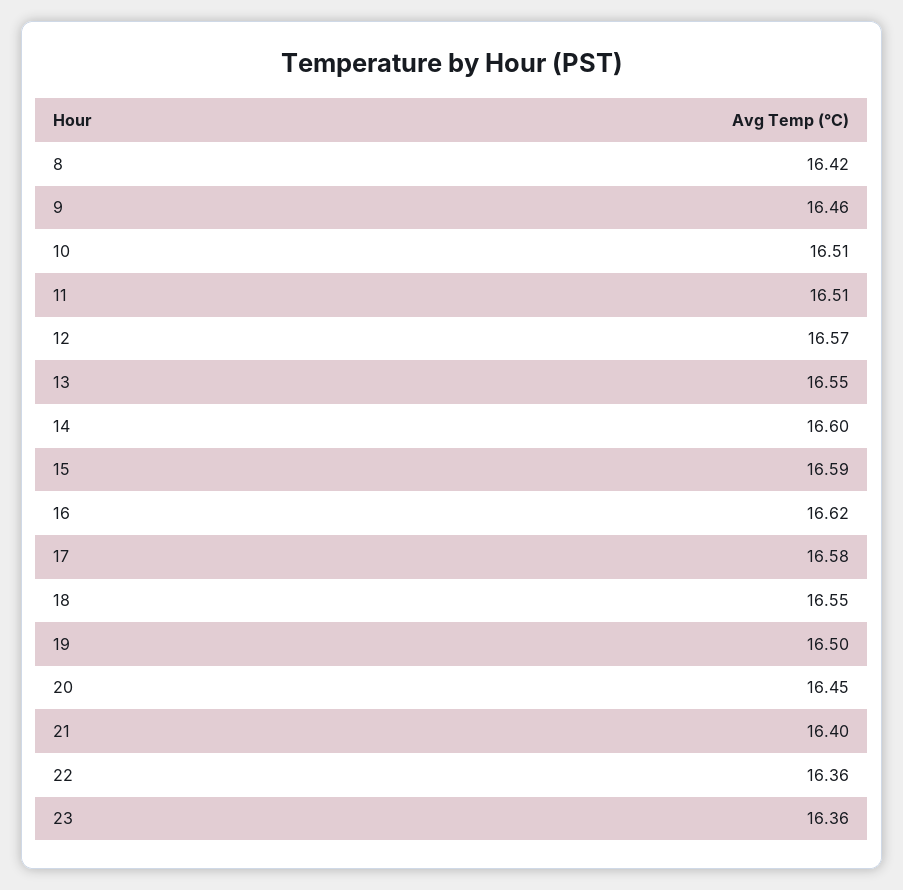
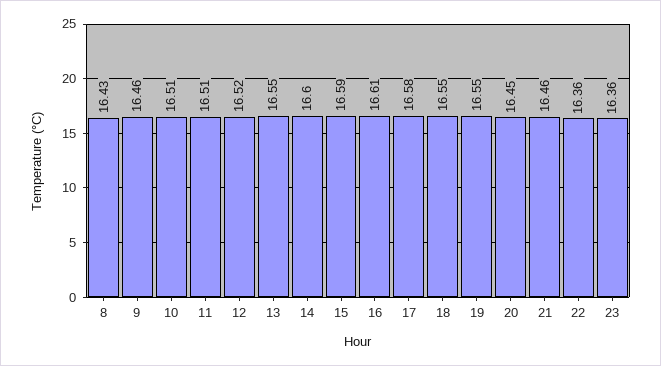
  {
-   "8": 16.42,
+   "8": 16.43,
    "9": 16.46,
    "10": 16.51,
    "11": 16.51,
-   "12": 16.57,
+   "12": 16.52,
    "13": 16.55,
    "14": 16.6,
    "15": 16.59,
-   "16": 16.62,
+   "16": 16.61,
    "17": 16.58,
    "18": 16.55,
-   "19": 16.5,
+   "19": 16.55,
    "20": 16.45,
-   "21": 16.4,
+   "21": 16.46,
    "22": 16.36,
    "23": 16.36
  }

